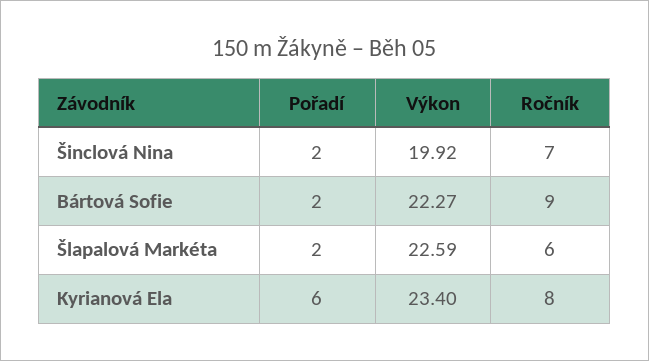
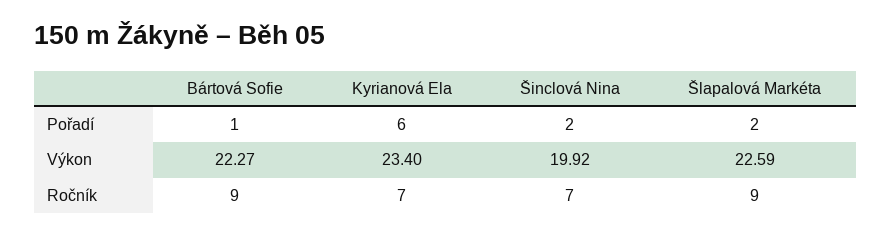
  {
    "Pořadí": {
      "Šinclová Nina": 2,
-     "Bártová Sofie": 2,
+     "Bártová Sofie": 1,
      "Šlapalová Markéta": 2,
      "Kyrianová Ela": 6
    },
    "Výkon": {
      "Šinclová Nina": 19.92,
      "Bártová Sofie": 22.27,
      "Šlapalová Markéta": 22.59,
      "Kyrianová Ela": 23.4
    },
    "Ročník": {
      "Šinclová Nina": 7,
      "Bártová Sofie": 9,
-     "Šlapalová Markéta": 6,
+     "Šlapalová Markéta": 9,
-     "Kyrianová Ela": 8
+     "Kyrianová Ela": 7
    }
  }

